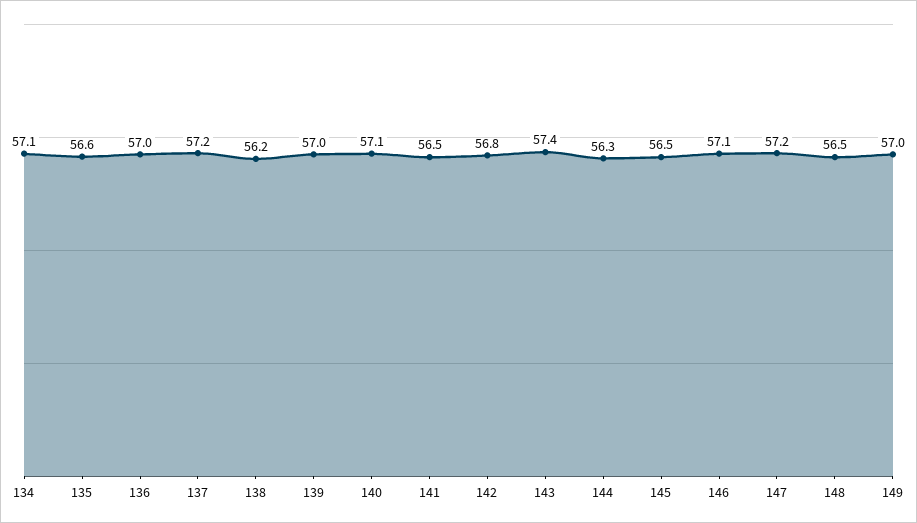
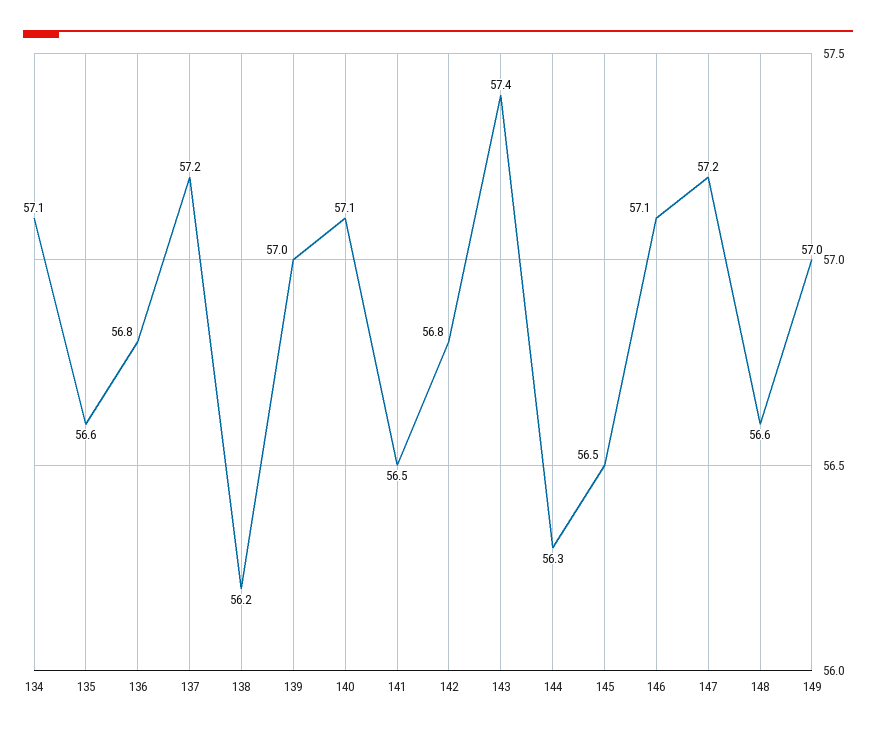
  {
    "134": 57.1,
    "135": 56.6,
-   "136": 57,
+   "136": 56.8,
    "137": 57.2,
    "138": 56.2,
    "139": 57,
    "140": 57.1,
    "141": 56.5,
    "142": 56.8,
    "143": 57.4,
    "144": 56.3,
    "145": 56.5,
    "146": 57.1,
    "147": 57.2,
-   "148": 56.5,
+   "148": 56.6,
    "149": 57
  }

